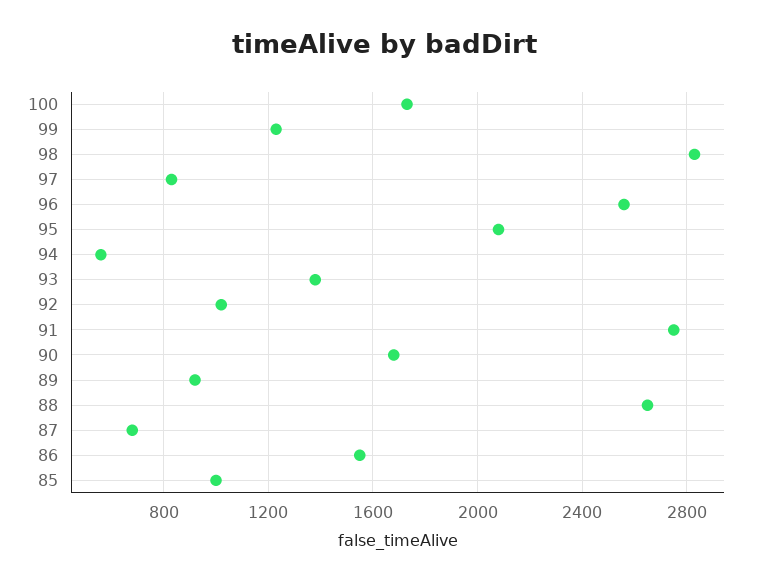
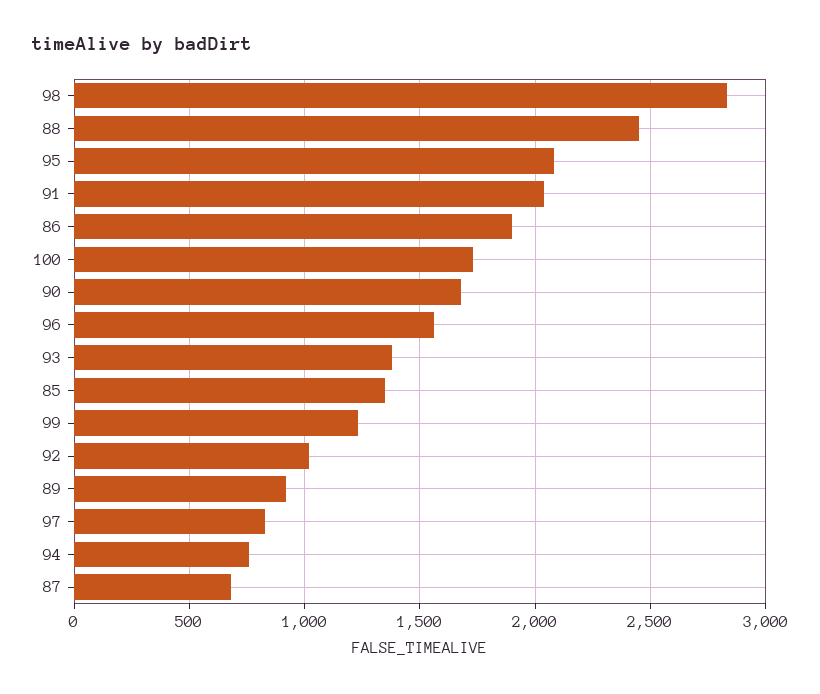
  {
    "100": 1750,
    "99": 1250,
    "98": 2850,
    "97": 850,
-   "96": 2550,
+   "96": 1550,
    "95": 2100,
-   "94": 550,
+   "94": 750,
    "93": 1400,
    "92": 1000,
-   "91": 2750,
+   "91": 2050,
    "90": 1700,
    "89": 900,
-   "88": 2650,
+   "88": 2450,
    "87": 700,
-   "86": 1550,
+   "86": 1900,
-   "85": 1000
+   "85": 1350
  }

